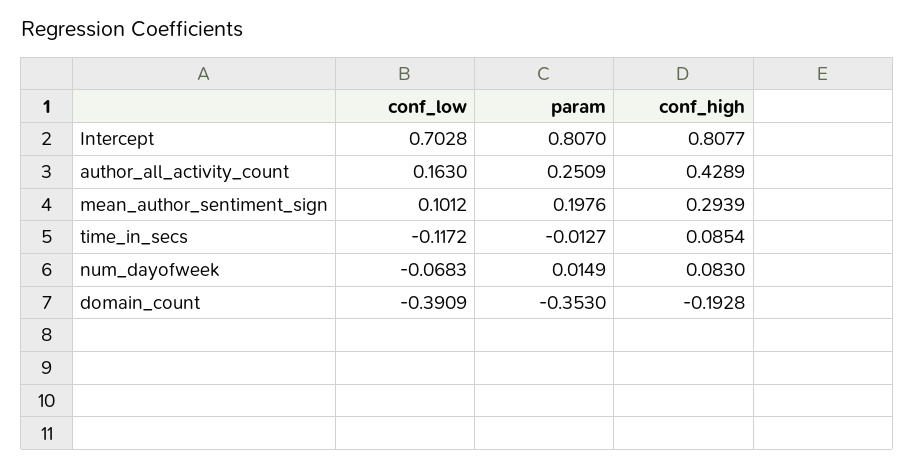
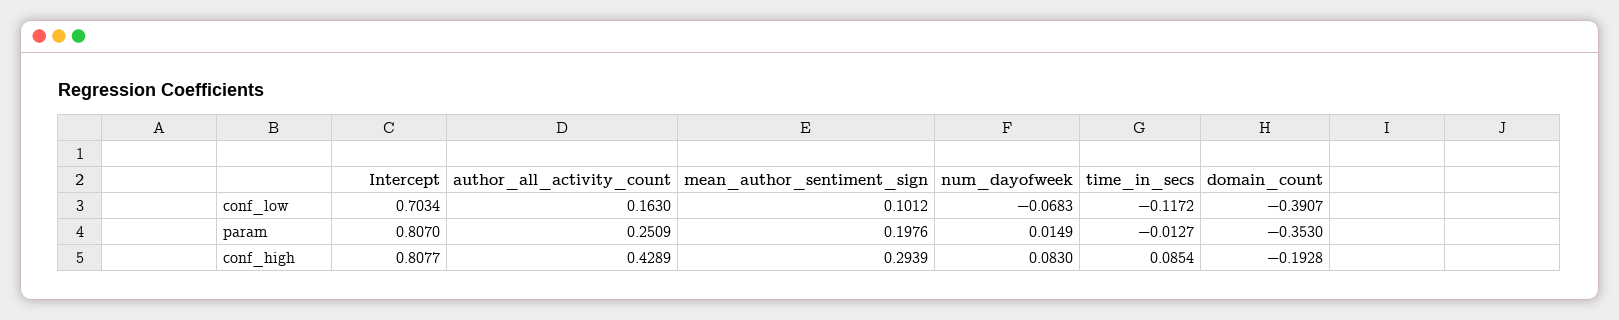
  {
    "conf_low": {
-     "Intercept": 0.7028,
+     "Intercept": 0.7034,
      "author_all_activity_count": 0.163,
      "mean_author_sentiment_sign": 0.1012,
      "time_in_secs": -0.1172,
      "num_dayofweek": -0.0683,
-     "domain_count": -0.3909
+     "domain_count": -0.3907
    },
    "param": {
      "Intercept": 0.807,
      "author_all_activity_count": 0.2509,
      "mean_author_sentiment_sign": 0.1976,
      "time_in_secs": -0.0127,
      "num_dayofweek": 0.0149,
      "domain_count": -0.353
    },
    "conf_high": {
      "Intercept": 0.8077,
      "author_all_activity_count": 0.4289,
      "mean_author_sentiment_sign": 0.2939,
      "time_in_secs": 0.0854,
      "num_dayofweek": 0.083,
      "domain_count": -0.1928
    }
  }

